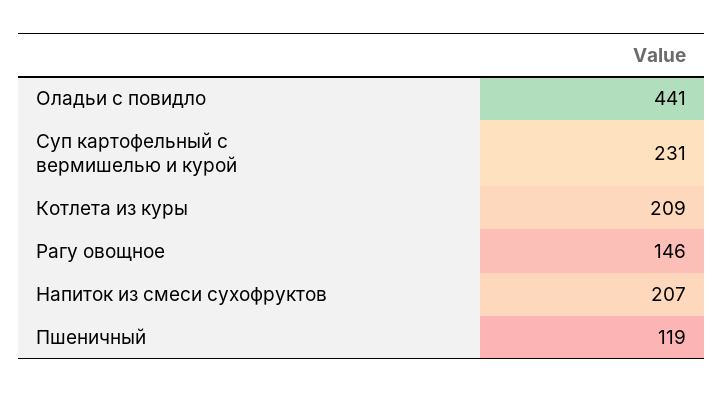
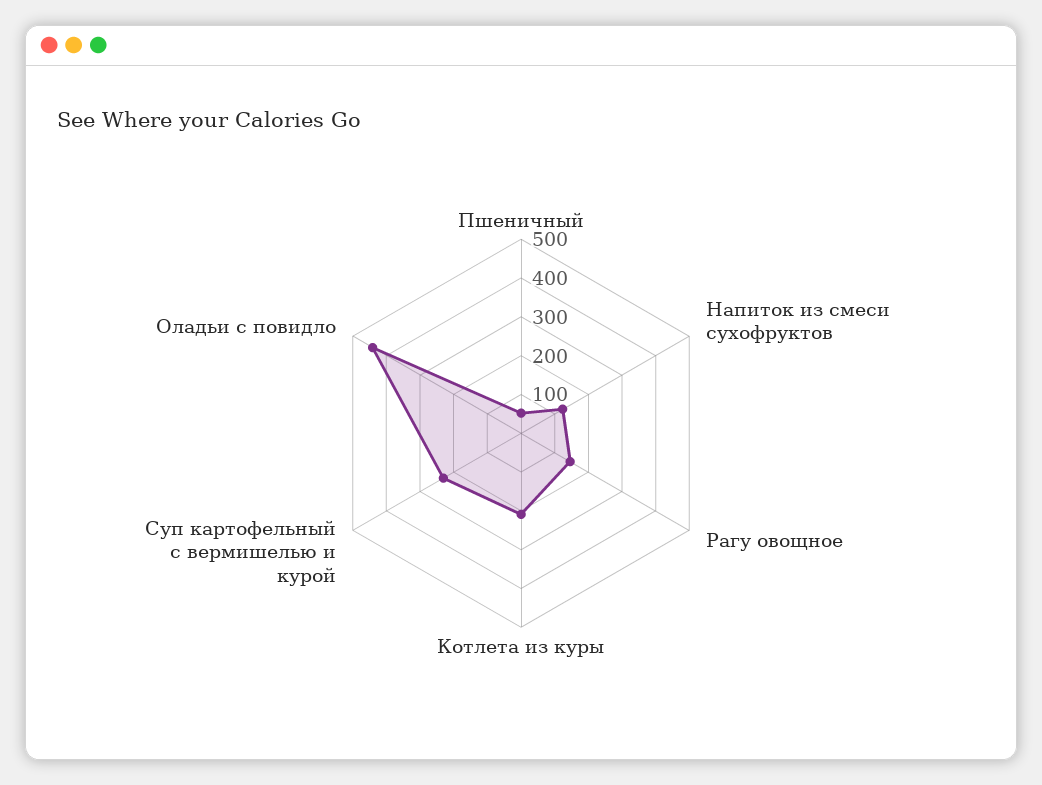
  {
    "Оладьи с повидло": 441,
    "Суп картофельный с вермишелью и курой": 231,
    "Котлета из куры": 209,
    "Рагу овощное": 146,
-   "Напиток из смеси сухофруктов": 207,
+   "Напиток из смеси сухофруктов": 125,
-   "Пшеничный": 119
+   "Пшеничный": 50
  }

